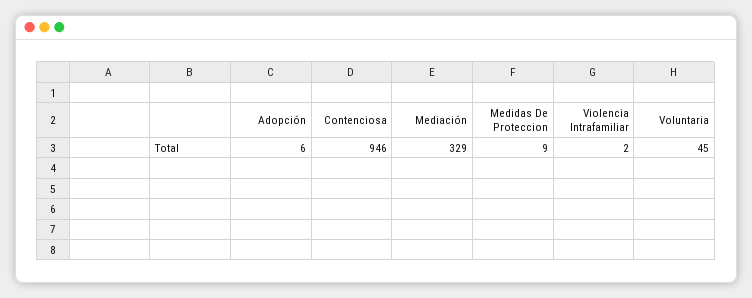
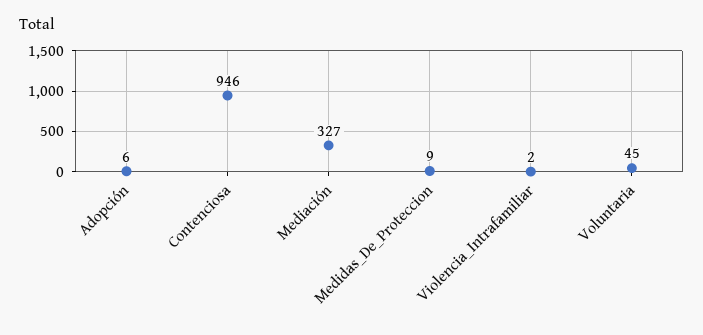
  {
    "Adopción": 6,
    "Contenciosa": 946,
-   "Mediación": 329,
+   "Mediación": 327,
    "Medidas De Proteccion": 9,
    "Violencia Intrafamiliar": 2,
    "Voluntaria": 45
  }

